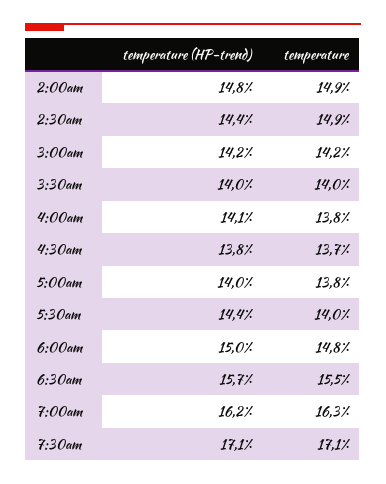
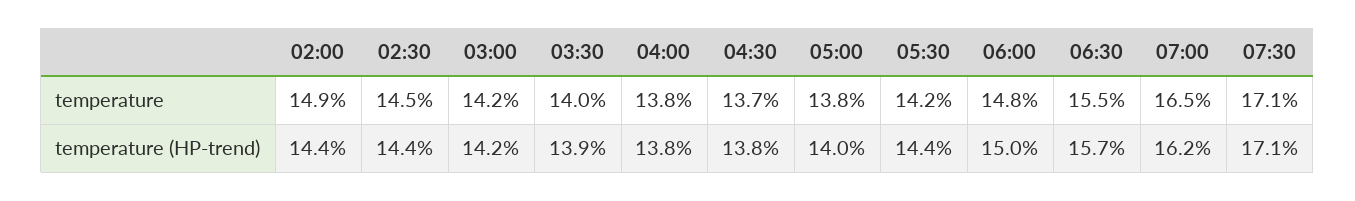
  {
    "temperature (HP-trend)": {
-     "2:00am": 14.8,
+     "2:00am": 14.4,
      "2:30am": 14.4,
      "3:00am": 14.2,
-     "3:30am": 14,
+     "3:30am": 13.9,
-     "4:00am": 14.1,
+     "4:00am": 13.8,
      "4:30am": 13.8,
      "5:00am": 14,
      "5:30am": 14.4,
      "6:00am": 15,
      "6:30am": 15.7,
      "7:00am": 16.2,
      "7:30am": 17.1
    },
    "temperature": {
      "2:00am": 14.9,
-     "2:30am": 14.9,
+     "2:30am": 14.5,
      "3:00am": 14.2,
      "3:30am": 14,
      "4:00am": 13.8,
      "4:30am": 13.7,
      "5:00am": 13.8,
-     "5:30am": 14,
+     "5:30am": 14.2,
      "6:00am": 14.8,
      "6:30am": 15.5,
-     "7:00am": 16.3,
+     "7:00am": 16.5,
      "7:30am": 17.1
    }
  }

